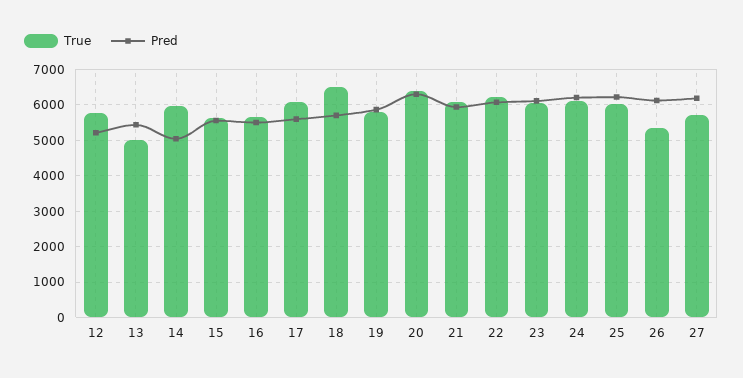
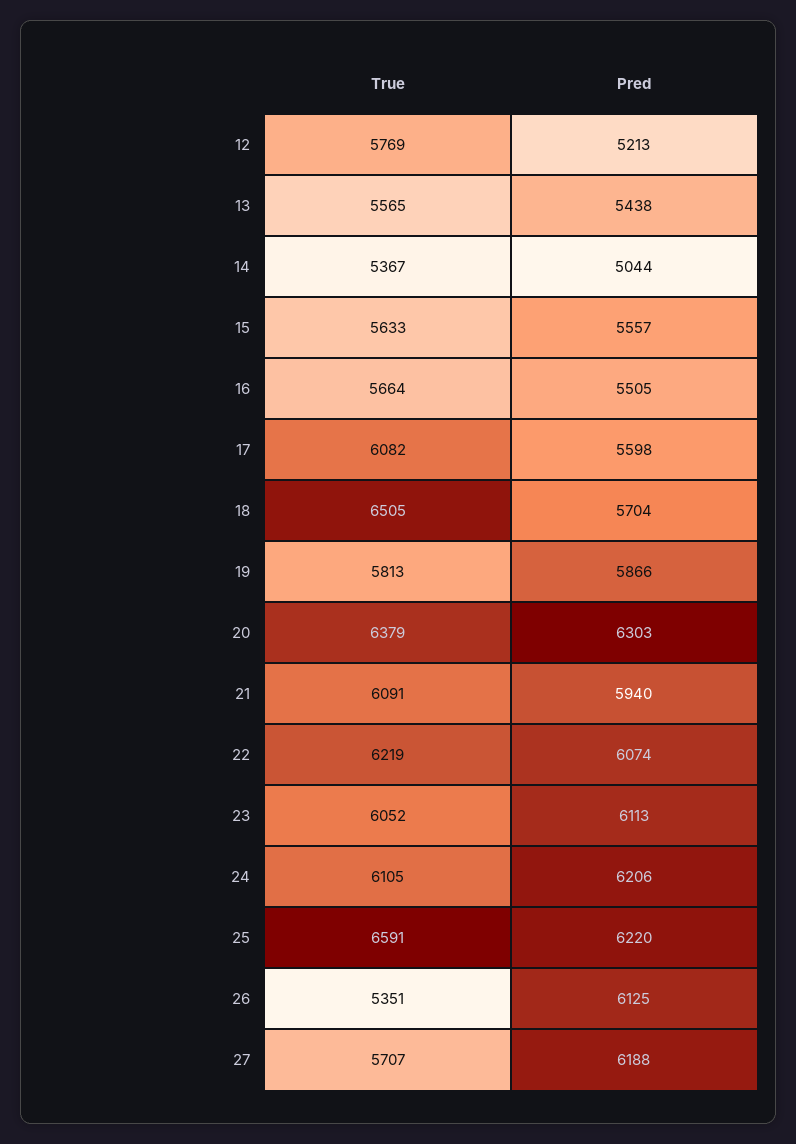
  {
    "True": {
      "12": 5769,
-     "13": 5000,
+     "13": 5565,
-     "14": 6000,
+     "14": 5367,
      "15": 5633,
      "16": 5664,
      "17": 6082,
      "18": 6505,
      "19": 5813,
      "20": 6379,
      "21": 6091,
      "22": 6219,
      "23": 6052,
      "24": 6105,
-     "25": 6000,
+     "25": 6591,
      "26": 5351,
      "27": 5707
    },
    "Pred": {
      "12": 5213,
      "13": 5438,
      "14": 5044,
      "15": 5557,
      "16": 5505,
      "17": 5598,
      "18": 5704,
      "19": 5866,
      "20": 6303,
      "21": 5940,
      "22": 6074,
      "23": 6113,
      "24": 6206,
      "25": 6220,
      "26": 6125,
      "27": 6188
    }
  }

